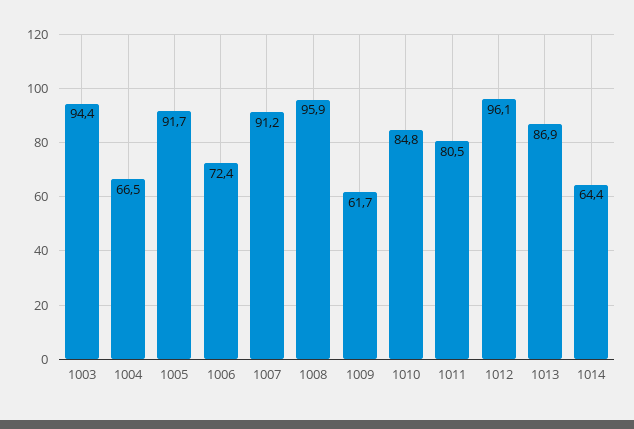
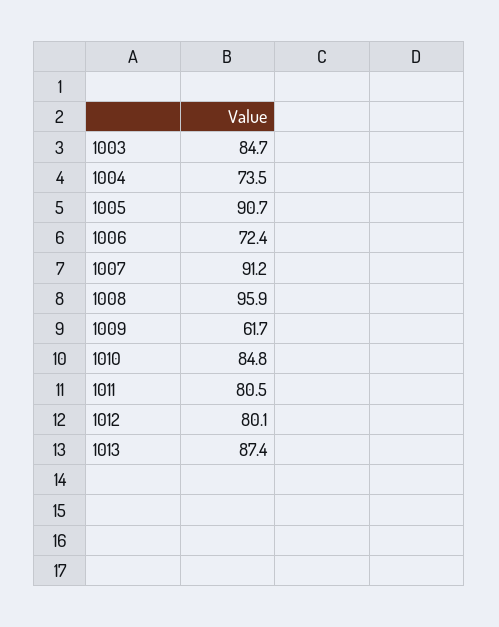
  {
-   "1003": 94.4,
+   "1003": 84.7,
-   "1004": 66.5,
+   "1004": 73.5,
-   "1005": 91.7,
+   "1005": 90.7,
    "1006": 72.4,
    "1007": 91.2,
    "1008": 95.9,
    "1009": 61.7,
    "1010": 84.8,
    "1011": 80.5,
-   "1012": 96.1,
+   "1012": 80.1,
-   "1013": 86.9,
+   "1013": 87.4
-   "1014": 64.4
  }

